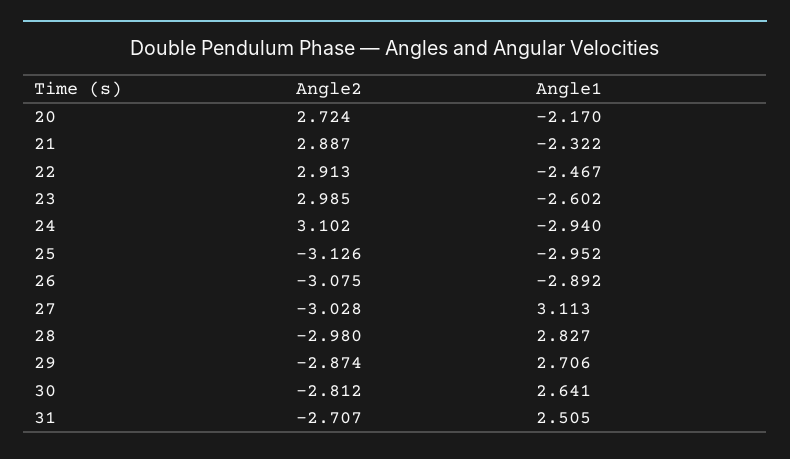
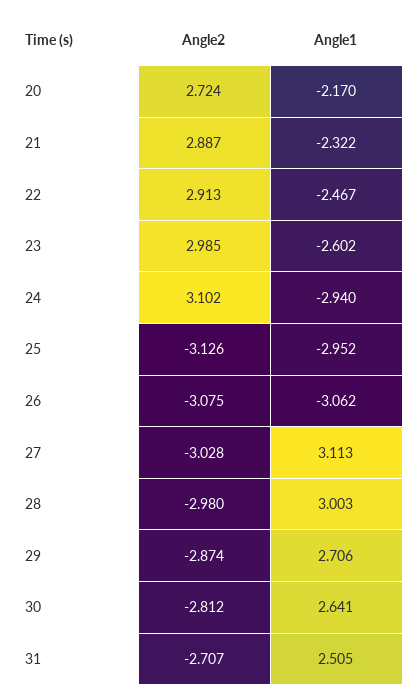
  {
    "Angle2": {
      "20": 2.724,
      "21": 2.887,
      "22": 2.913,
      "23": 2.985,
      "24": 3.102,
      "25": -3.126,
      "26": -3.075,
      "27": -3.028,
      "28": -2.98,
      "29": -2.874,
      "30": -2.812,
      "31": -2.707
    },
    "Angle1": {
      "20": -2.17,
      "21": -2.322,
      "22": -2.467,
      "23": -2.602,
      "24": -2.94,
      "25": -2.952,
-     "26": -2.892,
+     "26": -3.062,
      "27": 3.113,
-     "28": 2.827,
+     "28": 3.003,
      "29": 2.706,
      "30": 2.641,
      "31": 2.505
    }
  }

